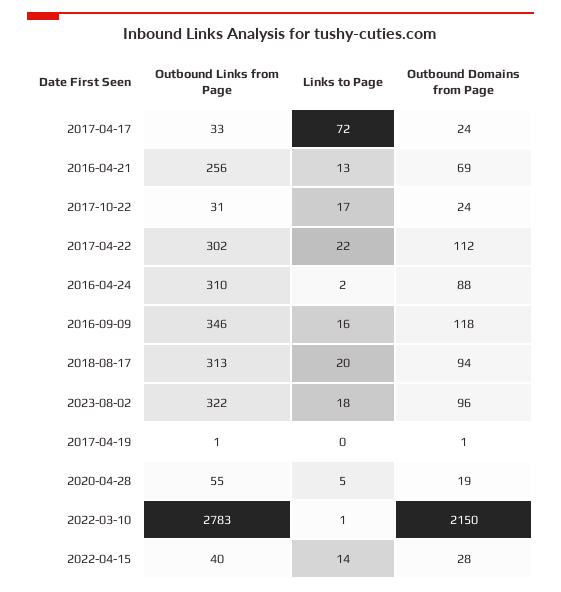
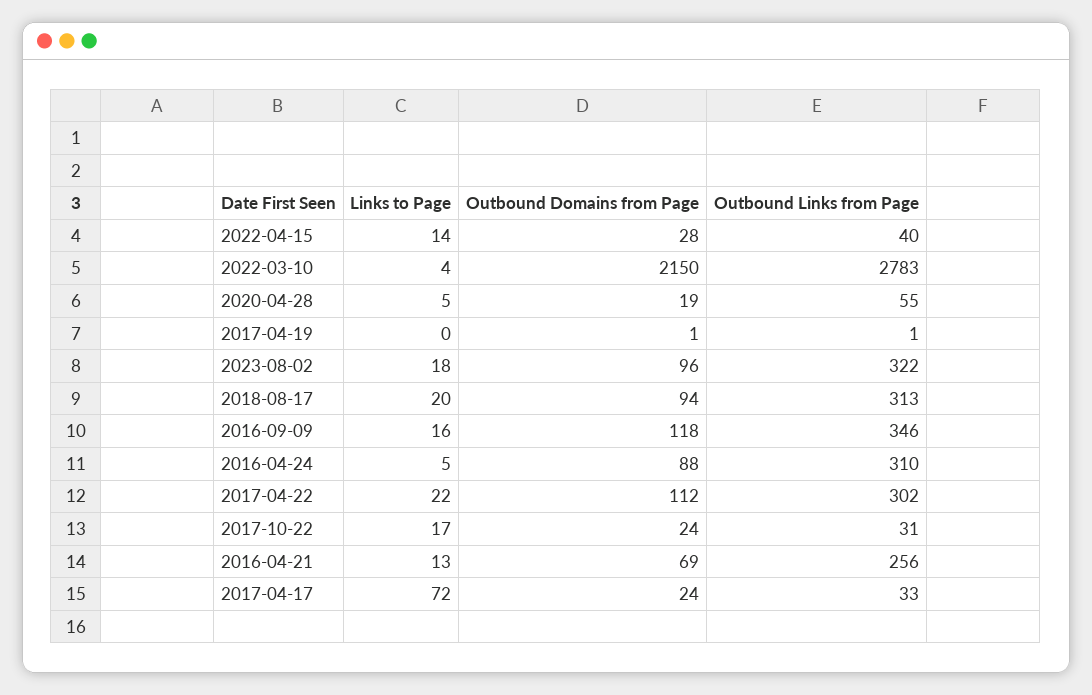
  {
    "Outbound Links from Page": {
      "2017-04-17": 33,
      "2016-04-21": 256,
      "2017-10-22": 31,
      "2017-04-22": 302,
      "2016-04-24": 310,
      "2016-09-09": 346,
      "2018-08-17": 313,
      "2023-08-02": 322,
      "2017-04-19": 1,
      "2020-04-28": 55,
      "2022-03-10": 2783,
      "2022-04-15": 40
    },
    "Links to Page": {
      "2017-04-17": 72,
      "2016-04-21": 13,
      "2017-10-22": 17,
      "2017-04-22": 22,
-     "2016-04-24": 2,
+     "2016-04-24": 5,
      "2016-09-09": 16,
      "2018-08-17": 20,
      "2023-08-02": 18,
      "2017-04-19": 0,
      "2020-04-28": 5,
-     "2022-03-10": 1,
+     "2022-03-10": 4,
      "2022-04-15": 14
    },
    "Outbound Domains from Page": {
      "2017-04-17": 24,
      "2016-04-21": 69,
      "2017-10-22": 24,
      "2017-04-22": 112,
      "2016-04-24": 88,
      "2016-09-09": 118,
      "2018-08-17": 94,
      "2023-08-02": 96,
      "2017-04-19": 1,
      "2020-04-28": 19,
      "2022-03-10": 2150,
      "2022-04-15": 28
    }
  }

